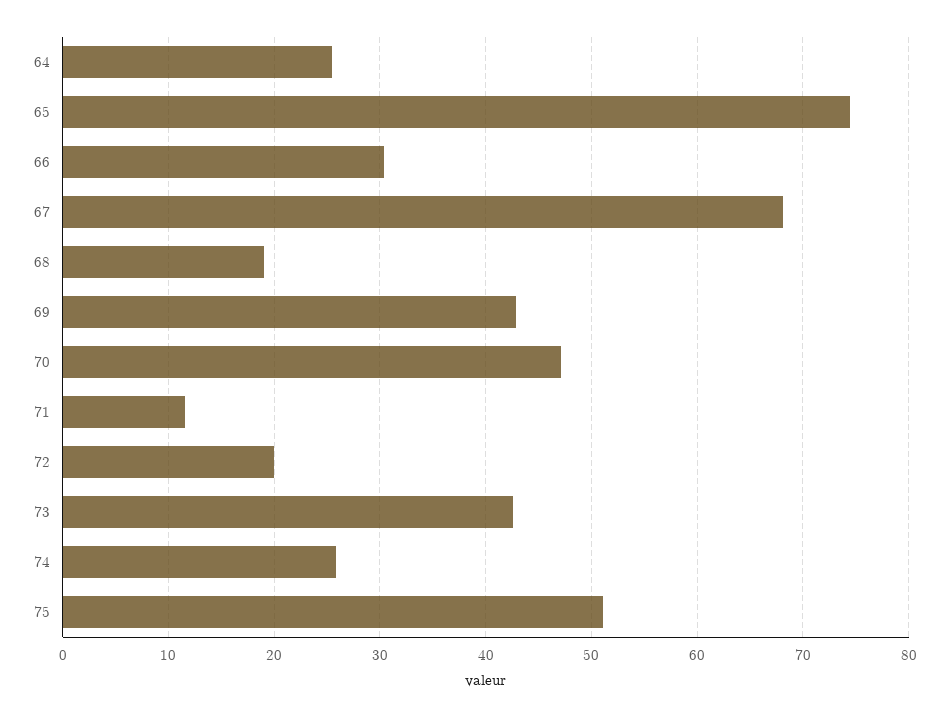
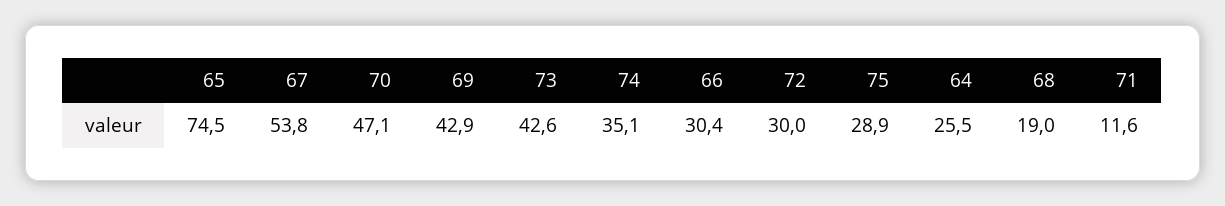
  {
    "64": 25.5,
    "65": 74.5,
    "66": 30.4,
-   "67": 68,
+   "67": 53.8,
    "68": 19,
    "69": 42.9,
    "70": 47.1,
    "71": 11.6,
-   "72": 20,
+   "72": 30,
    "73": 42.6,
-   "74": 26,
+   "74": 35.1,
-   "75": 51
+   "75": 28.9
  }

